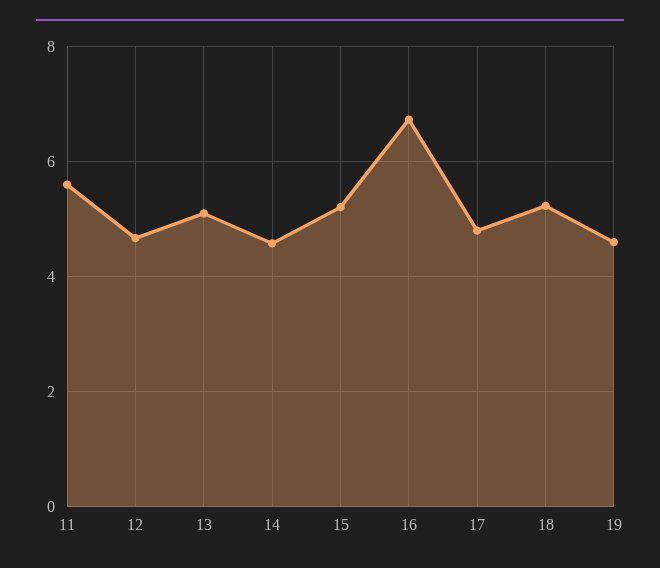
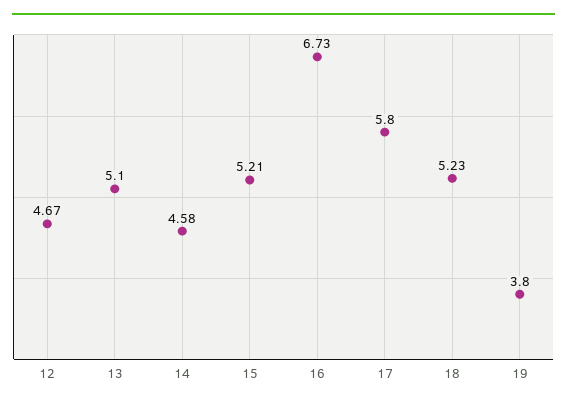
  {
-   "11": 5.6,
    "12": 4.67,
    "13": 5.1,
    "14": 4.58,
    "15": 5.21,
    "16": 6.73,
-   "17": 4.8,
+   "17": 5.8,
    "18": 5.23,
-   "19": 4.6
+   "19": 3.8
  }

